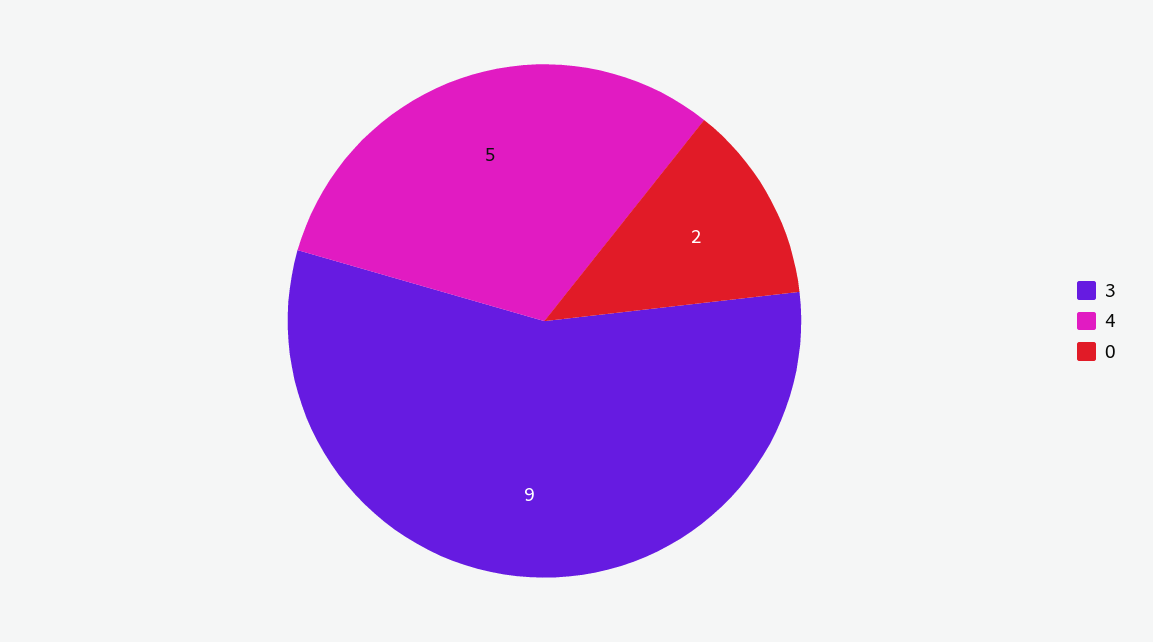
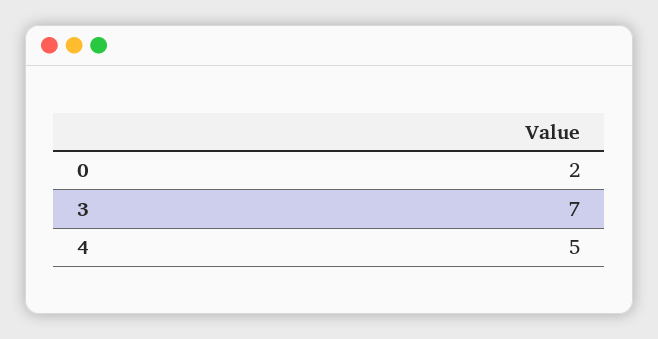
  {
-   "3": 9,
+   "3": 7,
    "4": 5,
    "0": 2
  }

